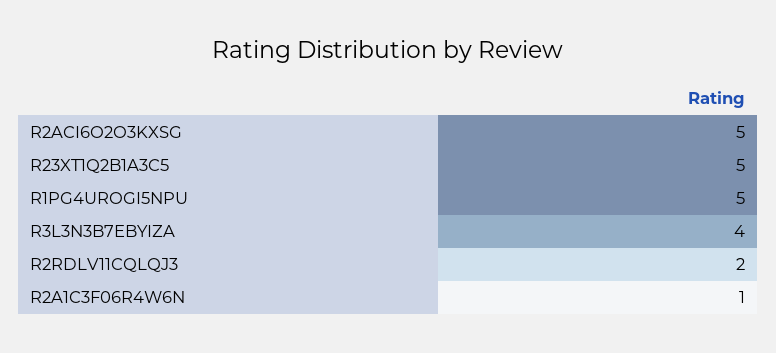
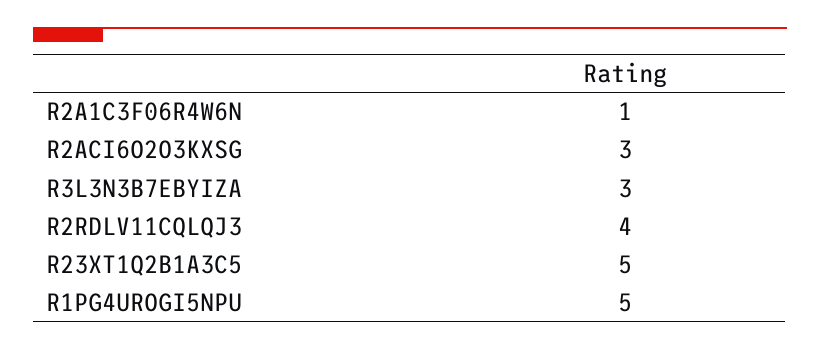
  {
-   "R2ACI6O2O3KXSG": 5,
+   "R2ACI6O2O3KXSG": 3,
    "R23XT1Q2B1A3C5": 5,
    "R1PG4UROGI5NPU": 5,
-   "R3L3N3B7EBYIZA": 4,
+   "R3L3N3B7EBYIZA": 3,
-   "R2RDLV11CQLQJ3": 2,
+   "R2RDLV11CQLQJ3": 4,
    "R2A1C3F06R4W6N": 1
  }

